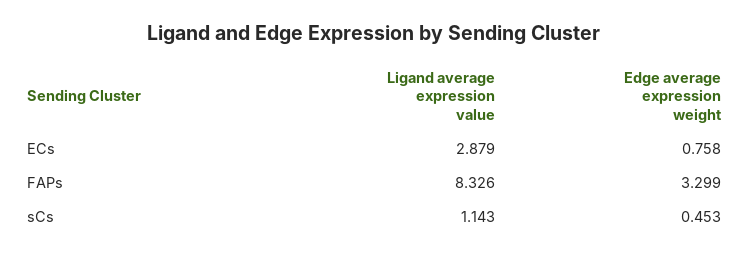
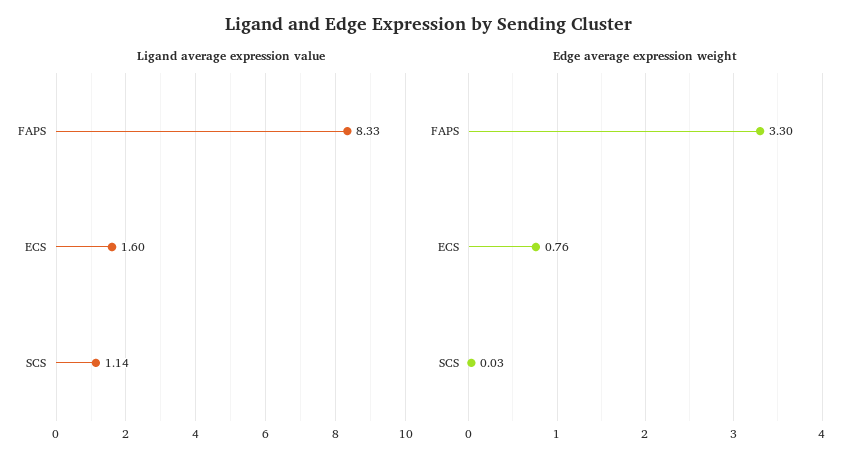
  {
    "Ligand average expression value": {
-     "ECs": 2.879,
+     "ECs": 1.6,
      "FAPs": 8.326,
      "sCs": 1.143
    },
    "Edge average expression weight": {
      "ECs": 0.758,
      "FAPs": 3.299,
-     "sCs": 0.453
+     "sCs": 0.03
    }
  }

